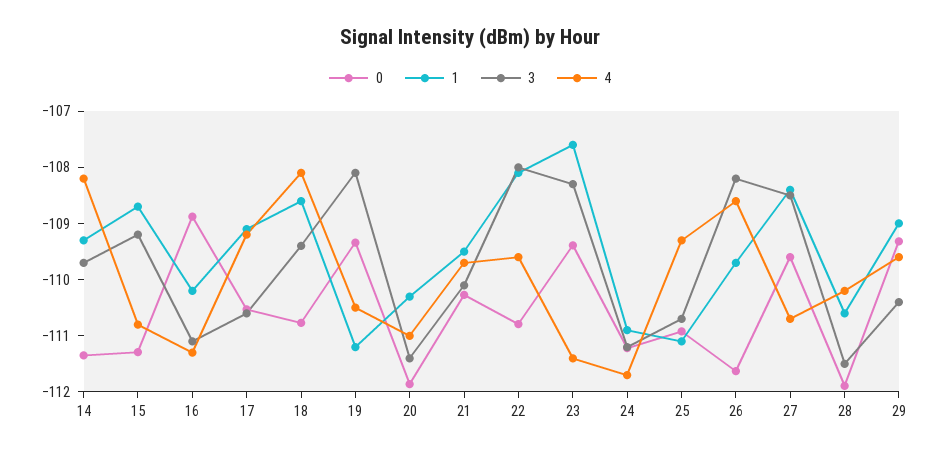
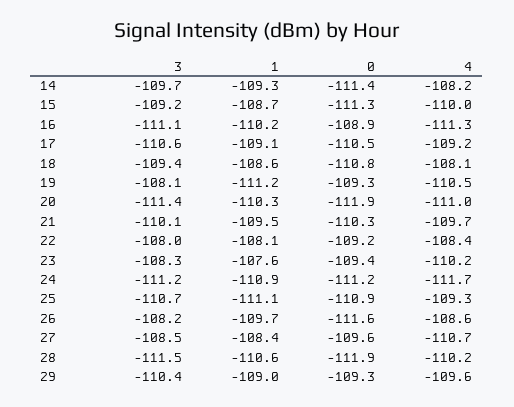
  {
    "0": {
      "14": -111.4,
      "15": -111.3,
      "16": -108.9,
      "17": -110.5,
      "18": -110.8,
      "19": -109.3,
      "20": -111.9,
      "21": -110.3,
-     "22": -110.8,
+     "22": -109.2,
      "23": -109.4,
      "24": -111.2,
      "25": -110.9,
      "26": -111.6,
      "27": -109.6,
      "28": -111.9,
      "29": -109.3
    },
    "1": {
      "14": -109.3,
      "15": -108.7,
      "16": -110.2,
      "17": -109.1,
      "18": -108.6,
      "19": -111.2,
      "20": -110.3,
      "21": -109.5,
      "22": -108.1,
      "23": -107.6,
      "24": -110.9,
      "25": -111.1,
      "26": -109.7,
      "27": -108.4,
      "28": -110.6,
      "29": -109
    },
    "3": {
      "14": -109.7,
      "15": -109.2,
      "16": -111.1,
      "17": -110.6,
      "18": -109.4,
      "19": -108.1,
      "20": -111.4,
      "21": -110.1,
      "22": -108,
      "23": -108.3,
      "24": -111.2,
      "25": -110.7,
      "26": -108.2,
      "27": -108.5,
      "28": -111.5,
      "29": -110.4
    },
    "4": {
      "14": -108.2,
-     "15": -110.8,
+     "15": -110,
      "16": -111.3,
      "17": -109.2,
      "18": -108.1,
      "19": -110.5,
      "20": -111,
      "21": -109.7,
-     "22": -109.6,
+     "22": -108.4,
-     "23": -111.4,
+     "23": -110.2,
      "24": -111.7,
      "25": -109.3,
      "26": -108.6,
      "27": -110.7,
      "28": -110.2,
      "29": -109.6
    }
  }

